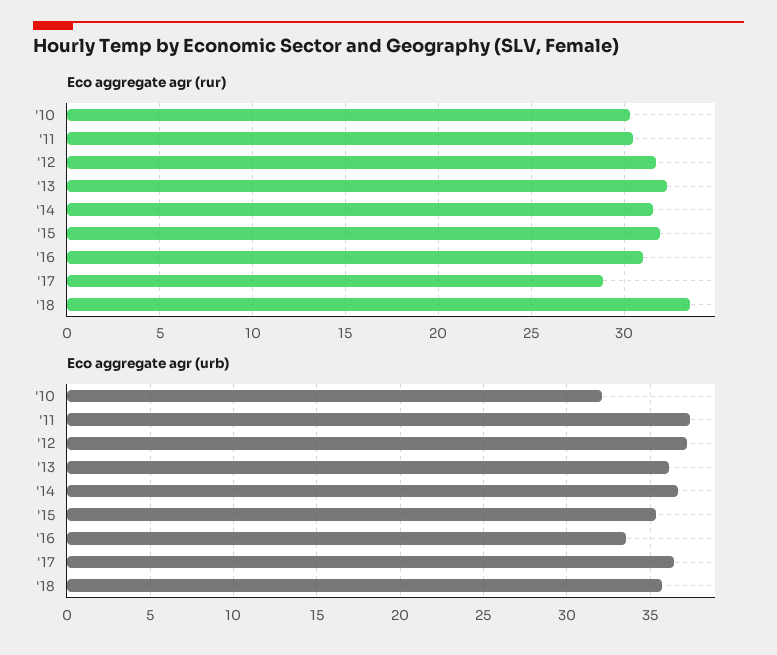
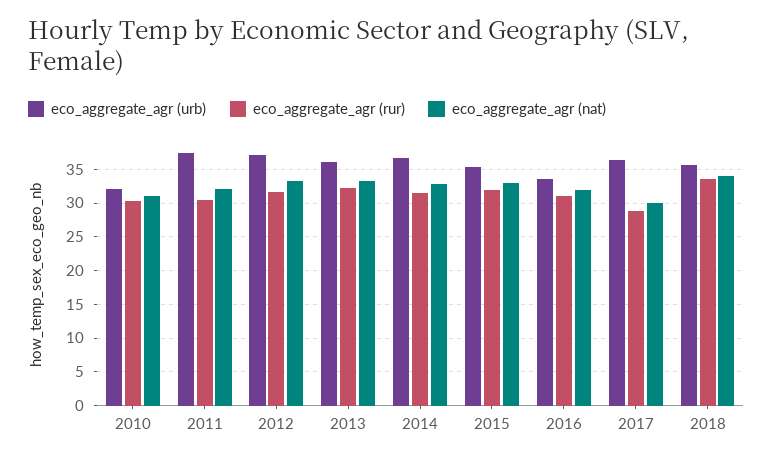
  {
    "Eco aggregate agr (rur)": {
      "'10": 30.5,
      "'11": 30.5,
      "'12": 31.5,
      "'13": 32.5,
      "'14": 31.5,
      "'15": 32,
      "'16": 31,
      "'17": 29,
      "'18": 33.5
    },
    "Eco aggregate agr (urb)": {
      "'10": 32,
      "'11": 37.5,
      "'12": 37,
      "'13": 36,
      "'14": 36.5,
      "'15": 35.5,
      "'16": 33.5,
      "'17": 36.5,
      "'18": 35.5
-   }
+   },
+   "eco_aggregate_agr (nat)": {
+     "'10": 31,
+     "'11": 32,
+     "'12": 33,
+     "'13": 33,
+     "'14": 33,
+     "'15": 33,
+     "'16": 32,
+     "'17": 30,
+     "'18": 34
+   }
  }

